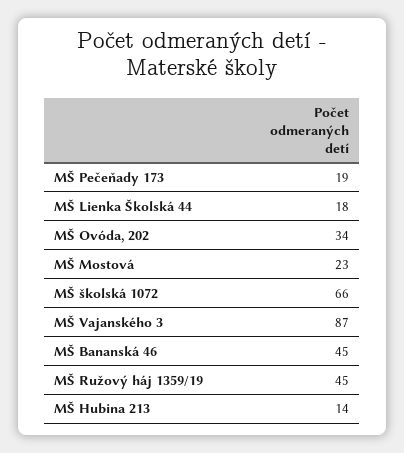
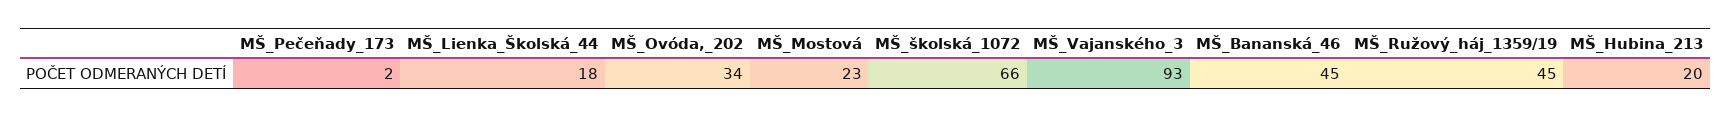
  {
-   "MŠ Pečeňady 173": 19,
+   "MŠ Pečeňady 173": 2,
    "MŠ Lienka Školská 44": 18,
    "MŠ Ovóda, 202": 34,
    "MŠ Mostová": 23,
    "MŠ školská 1072": 66,
-   "MŠ Vajanského 3": 87,
+   "MŠ Vajanského 3": 93,
    "MŠ Bananská 46": 45,
    "MŠ Ružový háj 1359/19": 45,
-   "MŠ Hubina 213": 14
+   "MŠ Hubina 213": 20
  }

